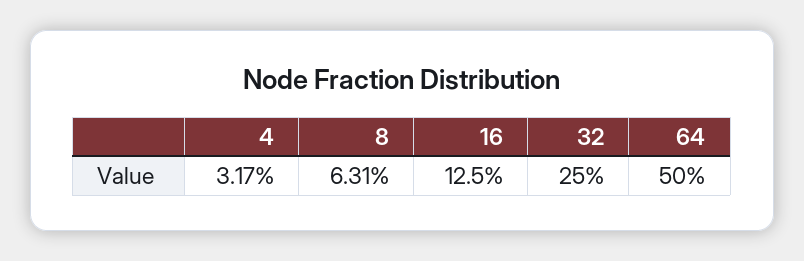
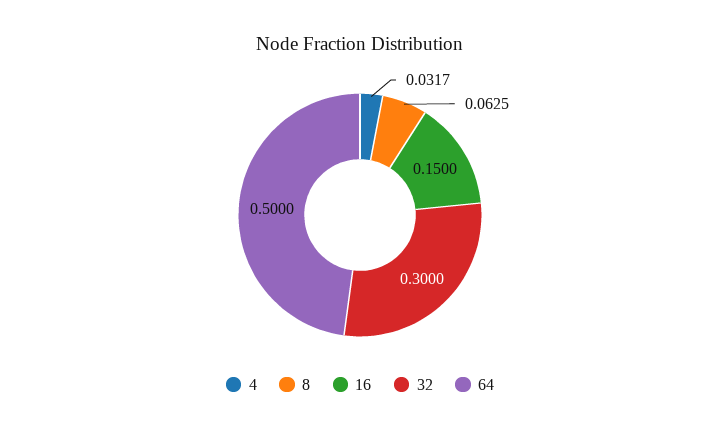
  {
    "4": 0.0317,
-   "8": 0.0631,
+   "8": 0.0625,
-   "16": 0.125,
+   "16": 0.15,
-   "32": 0.25,
+   "32": 0.3,
    "64": 0.5
  }

